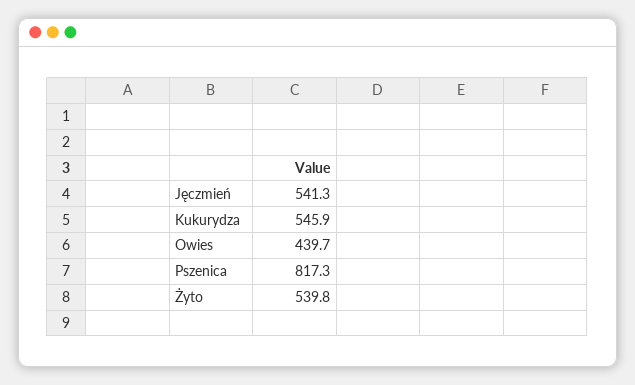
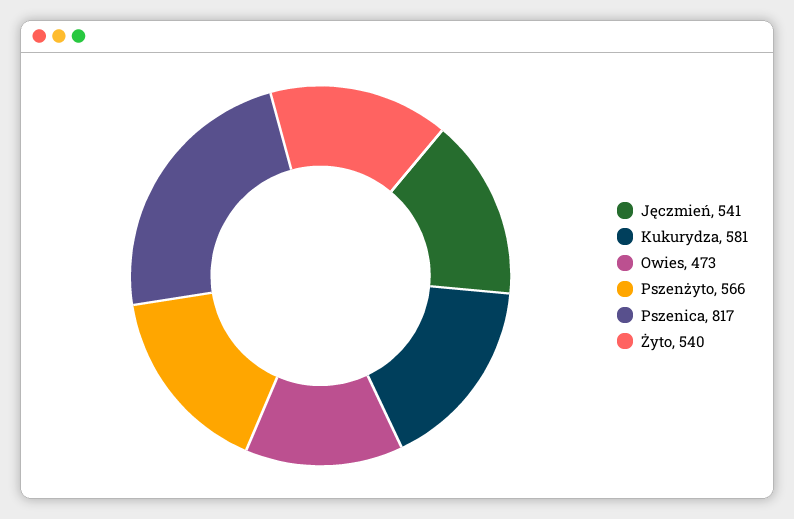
  {
    "Jęczmień": 541.3,
-   "Kukurydza": 545.9,
+   "Kukurydza": 581,
-   "Owies": 439.7,
+   "Owies": 473,
    "Pszenica": 817.3,
-   "Żyto": 539.8
+   "Żyto": 539.8,
+   "Pszenżyto": 566
  }

